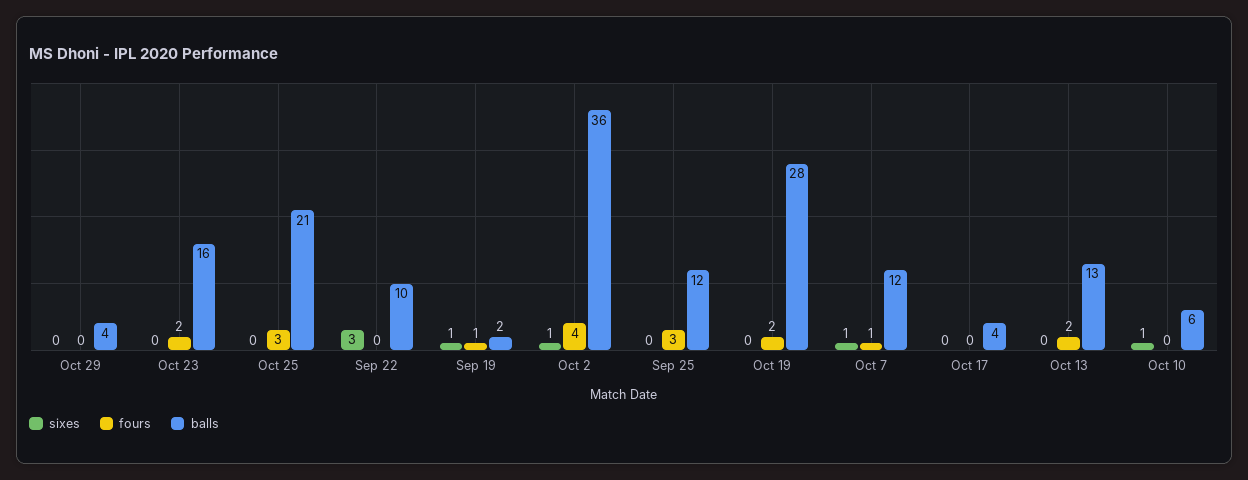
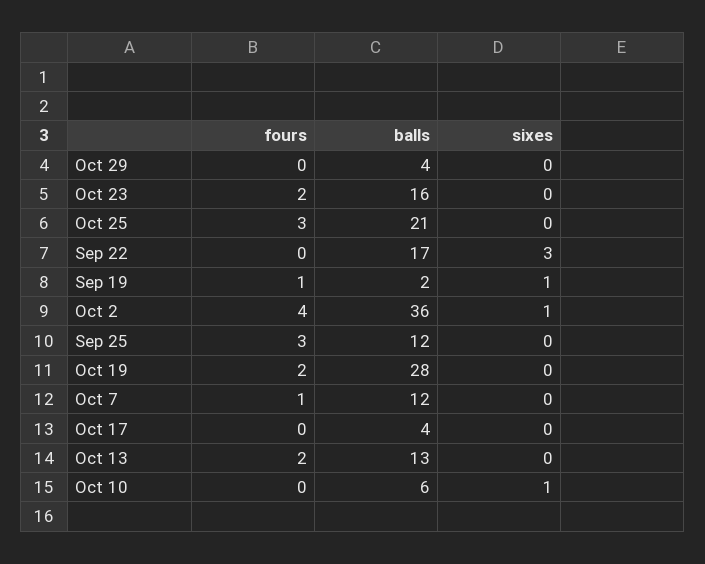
  {
    "sixes": {
      "Oct 29": 0,
      "Oct 23": 0,
      "Oct 25": 0,
      "Sep 22": 3,
      "Sep 19": 1,
      "Oct 2": 1,
      "Sep 25": 0,
      "Oct 19": 0,
-     "Oct 7": 1,
+     "Oct 7": 0,
      "Oct 17": 0,
      "Oct 13": 0,
      "Oct 10": 1
    },
    "fours": {
      "Oct 29": 0,
      "Oct 23": 2,
      "Oct 25": 3,
      "Sep 22": 0,
      "Sep 19": 1,
      "Oct 2": 4,
      "Sep 25": 3,
      "Oct 19": 2,
      "Oct 7": 1,
      "Oct 17": 0,
      "Oct 13": 2,
      "Oct 10": 0
    },
    "balls": {
      "Oct 29": 4,
      "Oct 23": 16,
      "Oct 25": 21,
-     "Sep 22": 10,
+     "Sep 22": 17,
      "Sep 19": 2,
      "Oct 2": 36,
      "Sep 25": 12,
      "Oct 19": 28,
      "Oct 7": 12,
      "Oct 17": 4,
      "Oct 13": 13,
      "Oct 10": 6
    }
  }

